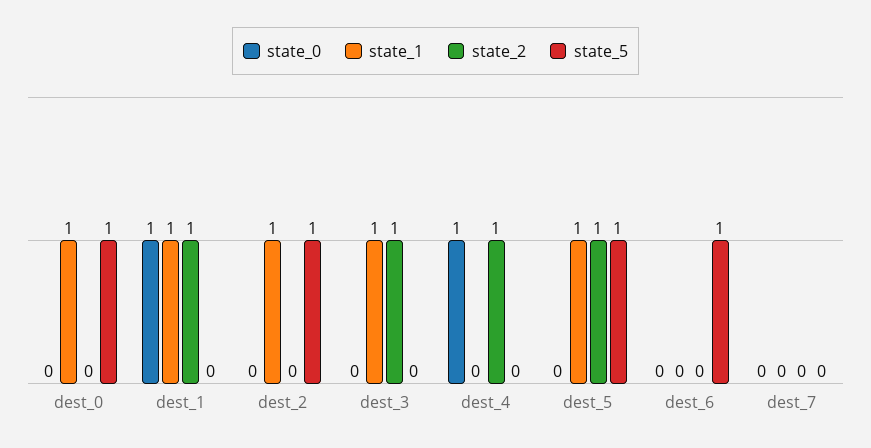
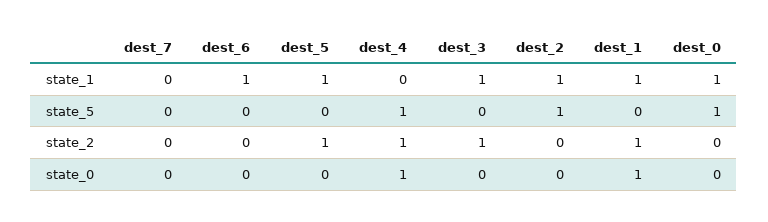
  {
    "state_0": {
      "dest_0": 0,
      "dest_1": 1,
      "dest_2": 0,
      "dest_3": 0,
      "dest_4": 1,
      "dest_5": 0,
      "dest_6": 0,
      "dest_7": 0
    },
    "state_1": {
      "dest_0": 1,
      "dest_1": 1,
      "dest_2": 1,
      "dest_3": 1,
      "dest_4": 0,
      "dest_5": 1,
-     "dest_6": 0,
+     "dest_6": 1,
      "dest_7": 0
    },
    "state_2": {
      "dest_0": 0,
      "dest_1": 1,
      "dest_2": 0,
      "dest_3": 1,
      "dest_4": 1,
      "dest_5": 1,
      "dest_6": 0,
      "dest_7": 0
    },
    "state_5": {
      "dest_0": 1,
      "dest_1": 0,
      "dest_2": 1,
      "dest_3": 0,
-     "dest_4": 0,
+     "dest_4": 1,
-     "dest_5": 1,
+     "dest_5": 0,
-     "dest_6": 1,
+     "dest_6": 0,
      "dest_7": 0
    }
  }

